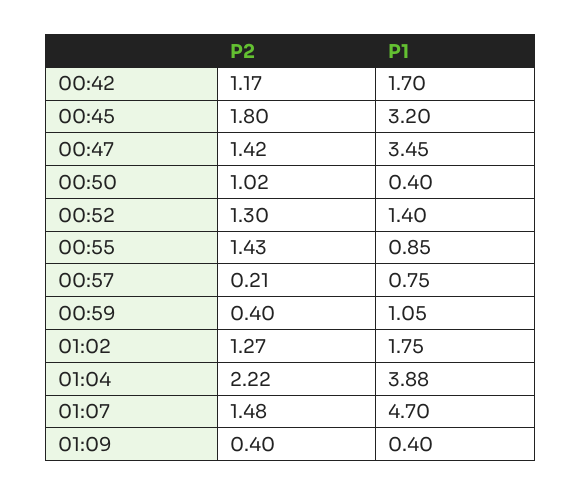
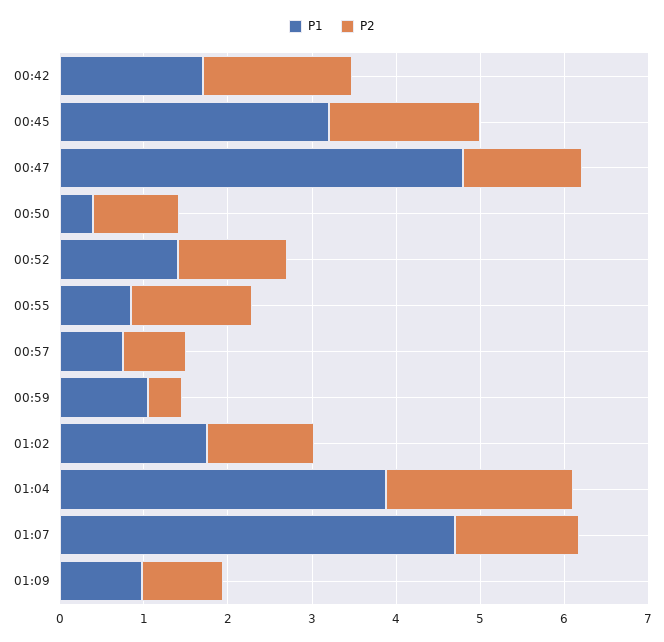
  {
    "P2": {
-     "00:42": 1.17,
+     "00:42": 1.8,
      "00:45": 1.8,
      "00:47": 1.42,
      "00:50": 1.02,
      "00:52": 1.3,
      "00:55": 1.43,
-     "00:57": 0.21,
+     "00:57": 0.8,
      "00:59": 0.4,
      "01:02": 1.27,
      "01:04": 2.22,
      "01:07": 1.48,
-     "01:09": 0.4
+     "01:09": 1
    },
    "P1": {
      "00:42": 1.7,
      "00:45": 3.2,
-     "00:47": 3.45,
+     "00:47": 4.8,
      "00:50": 0.4,
      "00:52": 1.4,
      "00:55": 0.85,
      "00:57": 0.75,
      "00:59": 1.05,
      "01:02": 1.75,
      "01:04": 3.88,
      "01:07": 4.7,
-     "01:09": 0.4
+     "01:09": 1
    }
  }

